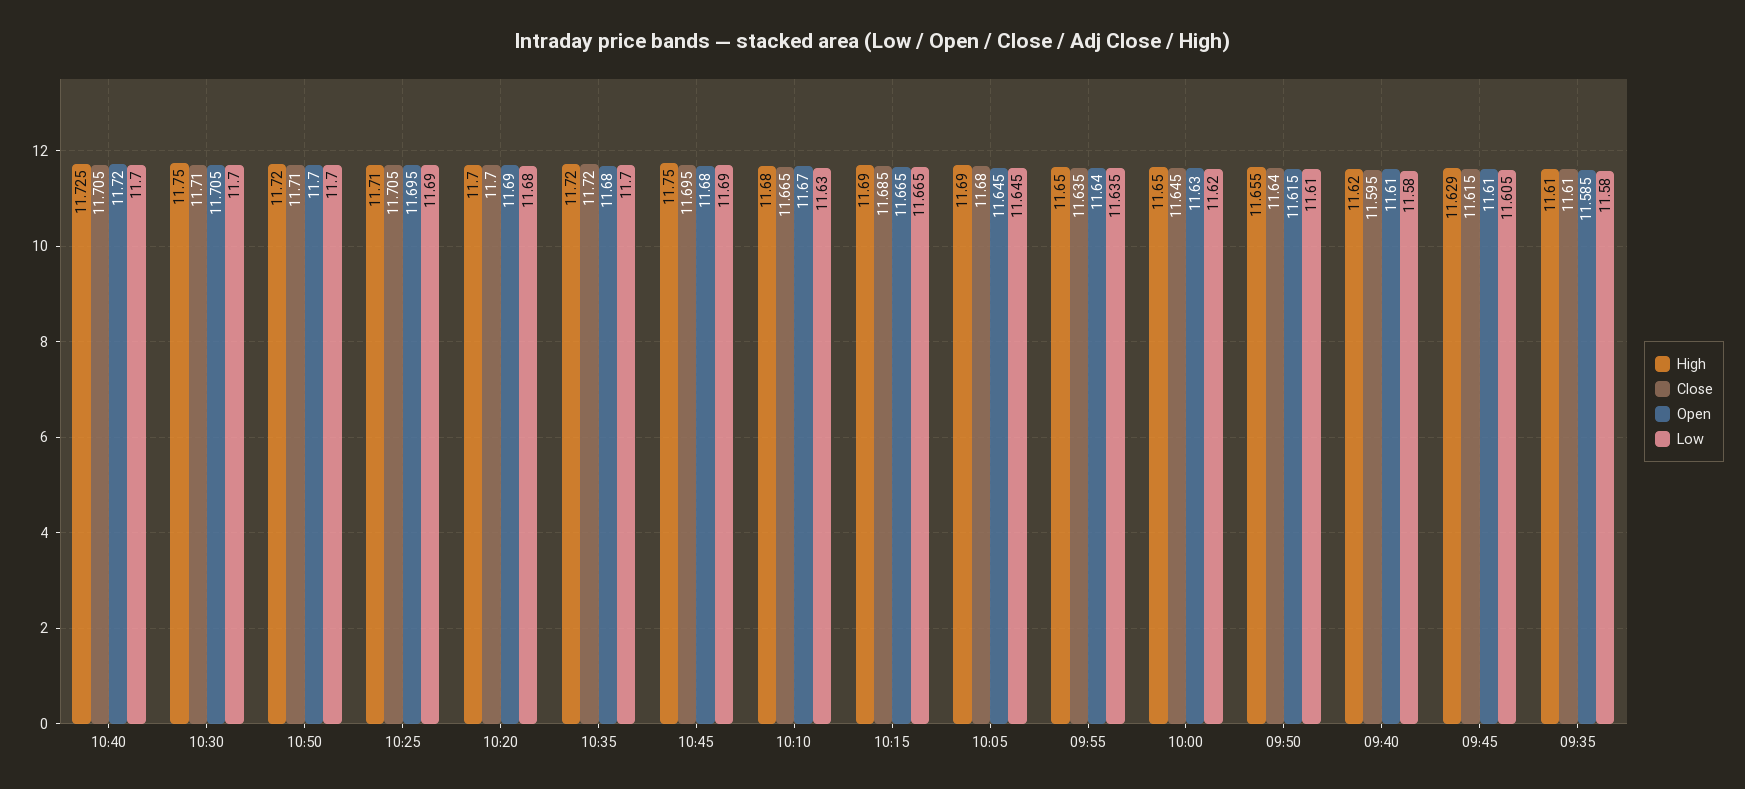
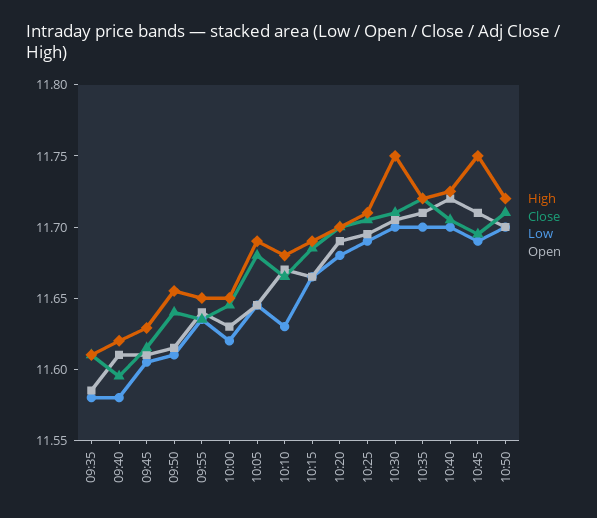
  {
    "High": {
      "10:40": 11.725,
      "10:30": 11.75,
      "10:50": 11.72,
      "10:25": 11.71,
      "10:20": 11.7,
      "10:35": 11.72,
      "10:45": 11.75,
      "10:10": 11.68,
      "10:15": 11.69,
      "10:05": 11.69,
      "09:55": 11.65,
      "10:00": 11.65,
      "09:50": 11.655,
      "09:40": 11.62,
      "09:45": 11.629,
      "09:35": 11.61
    },
    "Close": {
      "10:40": 11.705,
      "10:30": 11.71,
      "10:50": 11.71,
      "10:25": 11.705,
      "10:20": 11.7,
      "10:35": 11.72,
      "10:45": 11.695,
      "10:10": 11.665,
      "10:15": 11.685,
      "10:05": 11.68,
      "09:55": 11.635,
      "10:00": 11.645,
      "09:50": 11.64,
      "09:40": 11.595,
      "09:45": 11.615,
      "09:35": 11.61
    },
    "Open": {
      "10:40": 11.72,
      "10:30": 11.705,
      "10:50": 11.7,
      "10:25": 11.695,
      "10:20": 11.69,
-     "10:35": 11.68,
+     "10:35": 11.71,
-     "10:45": 11.68,
+     "10:45": 11.71,
      "10:10": 11.67,
      "10:15": 11.665,
      "10:05": 11.645,
      "09:55": 11.64,
      "10:00": 11.63,
      "09:50": 11.615,
      "09:40": 11.61,
      "09:45": 11.61,
      "09:35": 11.585
    },
    "Low": {
      "10:40": 11.7,
      "10:30": 11.7,
      "10:50": 11.7,
      "10:25": 11.69,
      "10:20": 11.68,
      "10:35": 11.7,
      "10:45": 11.69,
      "10:10": 11.63,
      "10:15": 11.665,
      "10:05": 11.645,
      "09:55": 11.635,
      "10:00": 11.62,
      "09:50": 11.61,
      "09:40": 11.58,
      "09:45": 11.605,
      "09:35": 11.58
    }
  }

